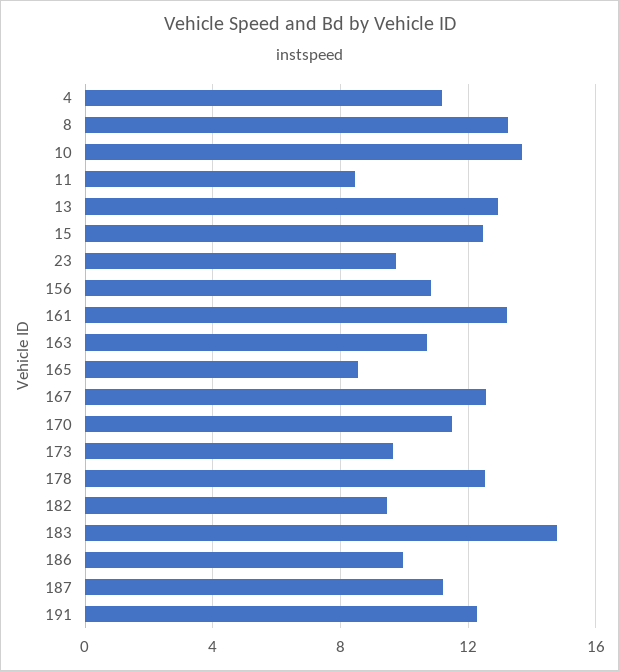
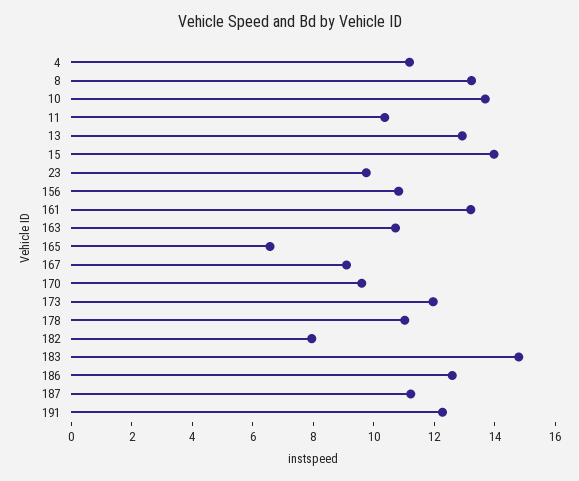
  {
    "4": 11,
    "8": 13,
    "10": 13.5,
-   "11": 8.5,
+   "11": 10.5,
    "13": 13,
-   "15": 12.5,
+   "15": 14,
    "23": 10,
    "156": 11,
    "161": 13,
    "163": 10.5,
-   "165": 8.5,
+   "165": 6.5,
-   "167": 12.5,
+   "167": 9,
-   "170": 11.5,
+   "170": 9.5,
-   "173": 9.5,
+   "173": 12,
-   "178": 12.5,
+   "178": 11,
-   "182": 9.5,
+   "182": 8,
    "183": 15,
-   "186": 10,
+   "186": 12.5,
    "187": 11,
    "191": 12.5
  }

